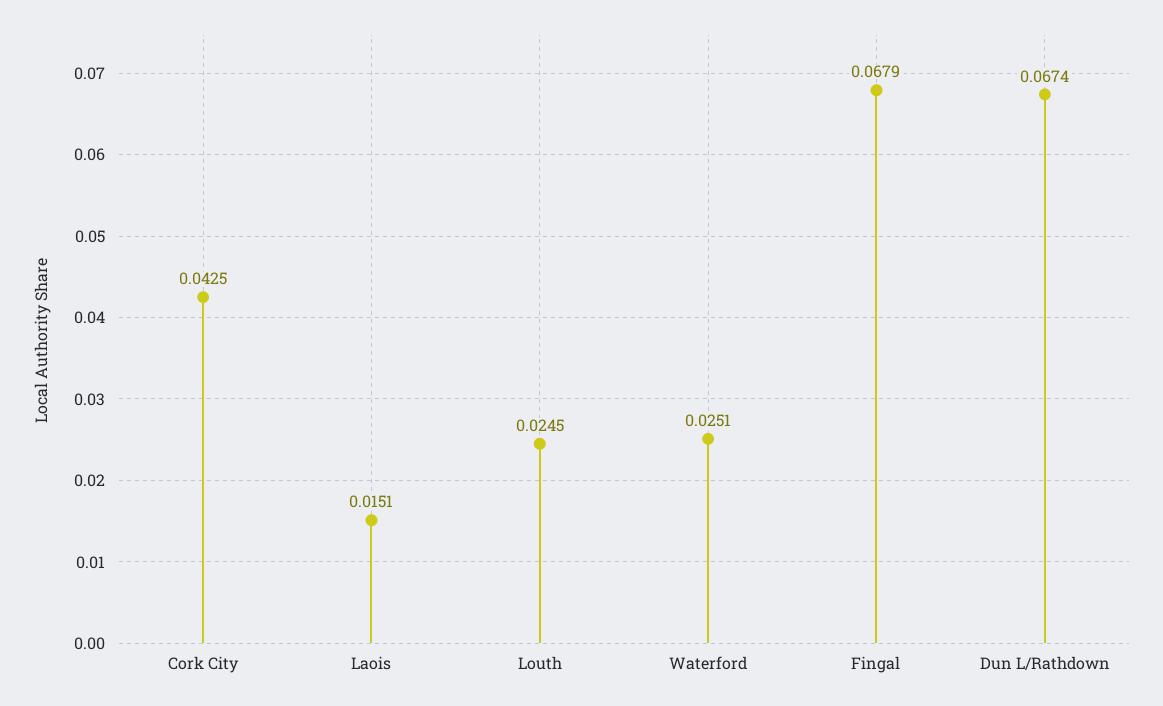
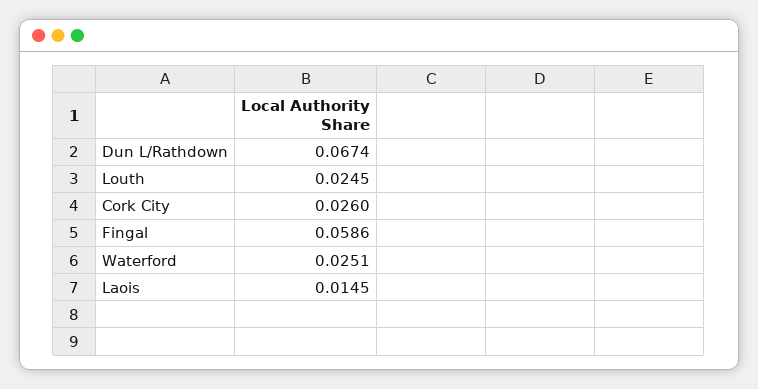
  {
-   "Cork City": 0.0425,
+   "Cork City": 0.026,
-   "Laois": 0.0151,
+   "Laois": 0.0145,
    "Louth": 0.0245,
    "Waterford": 0.0251,
-   "Fingal": 0.0679,
+   "Fingal": 0.0586,
    "Dun L/Rathdown": 0.0674
  }

